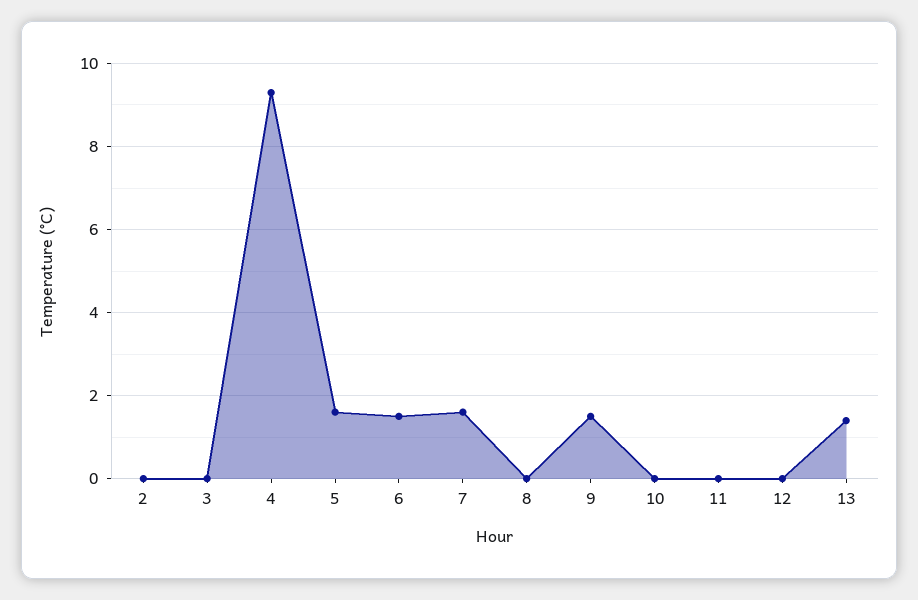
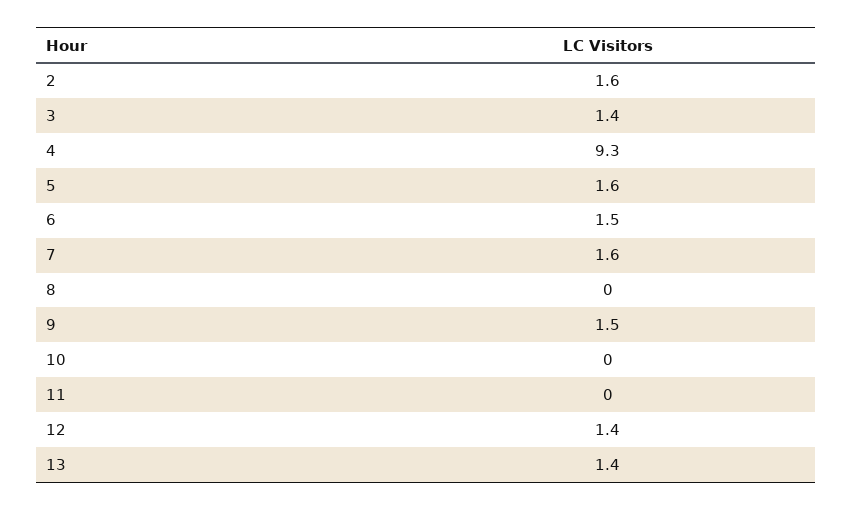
  {
-   "2": 0,
+   "2": 1.6,
-   "3": 0,
+   "3": 1.4,
    "4": 9.3,
    "5": 1.6,
    "6": 1.5,
    "7": 1.6,
    "8": 0,
    "9": 1.5,
    "10": 0,
    "11": 0,
-   "12": 0,
+   "12": 1.4,
    "13": 1.4
  }

